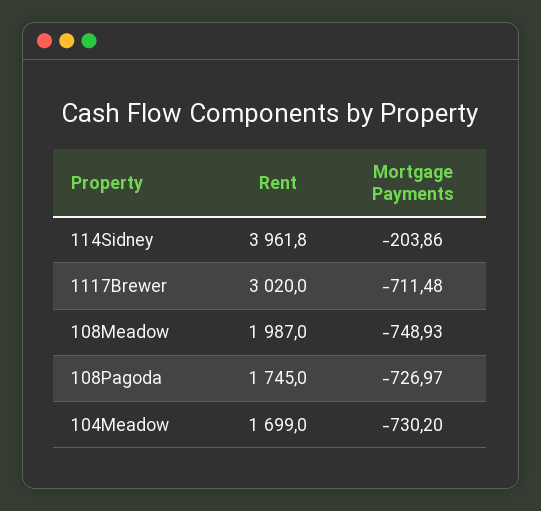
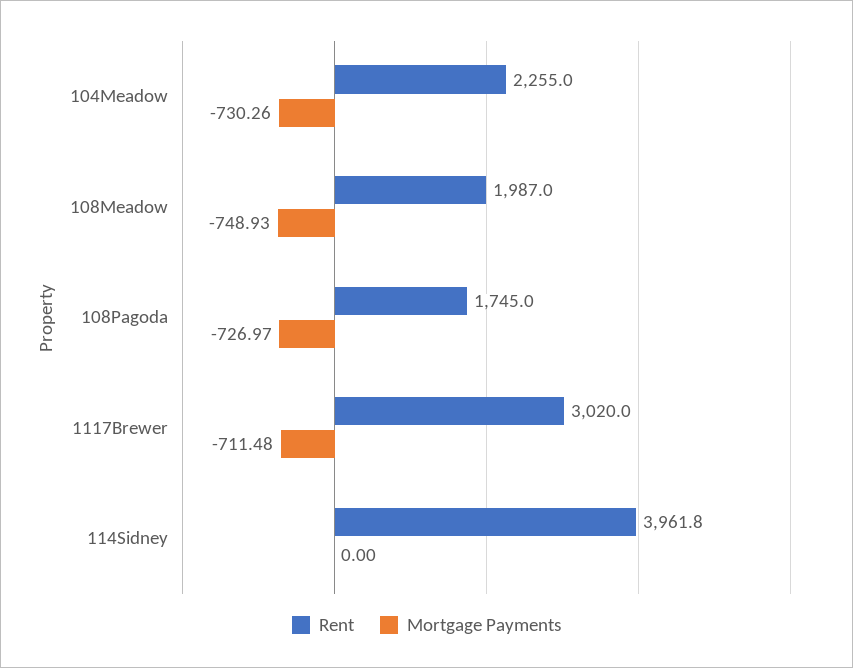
  {
    "Rent": {
      "114Sidney": 3961.8,
      "1117Brewer": 3020,
      "108Meadow": 1987,
      "108Pagoda": 1745,
-     "104Meadow": 1699
+     "104Meadow": 2255
    },
    "Mortgage Payments": {
-     "114Sidney": -203.86,
+     "114Sidney": 0,
      "1117Brewer": -711.48,
      "108Meadow": -748.93,
      "108Pagoda": -726.97,
-     "104Meadow": -730.2
+     "104Meadow": -730.26
    }
  }

